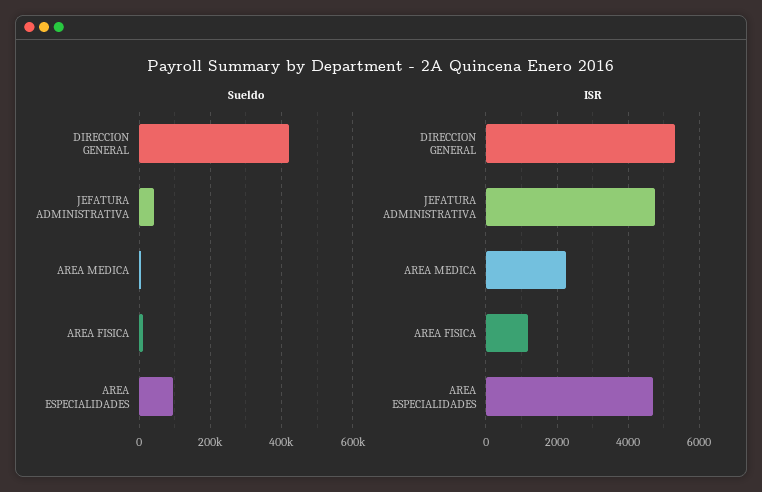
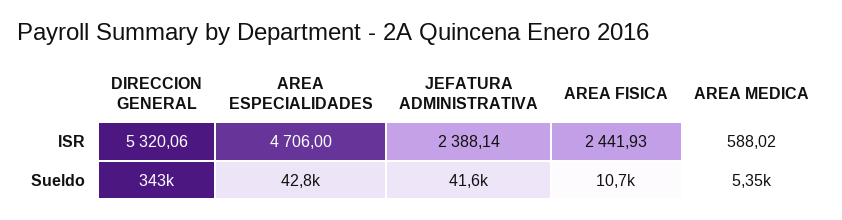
  {
    "Sueldo": {
-     "DIRECCION GENERAL": 420000,
+     "DIRECCION GENERAL": 343000,
      "JEFATURA ADMINISTRATIVA": 41600,
      "AREA MEDICA": 5350,
      "AREA FISICA": 10700,
-     "AREA ESPECIALIDADES": 100000
+     "AREA ESPECIALIDADES": 42800
    },
    "ISR": {
      "DIRECCION GENERAL": 5320.06,
-     "JEFATURA ADMINISTRATIVA": 4800,
+     "JEFATURA ADMINISTRATIVA": 2388.14,
-     "AREA MEDICA": 2200,
+     "AREA MEDICA": 588.02,
-     "AREA FISICA": 1200,
+     "AREA FISICA": 2441.93,
      "AREA ESPECIALIDADES": 4706
    }
  }

